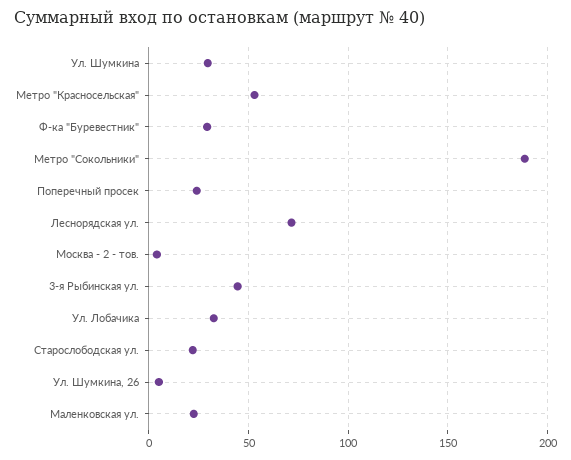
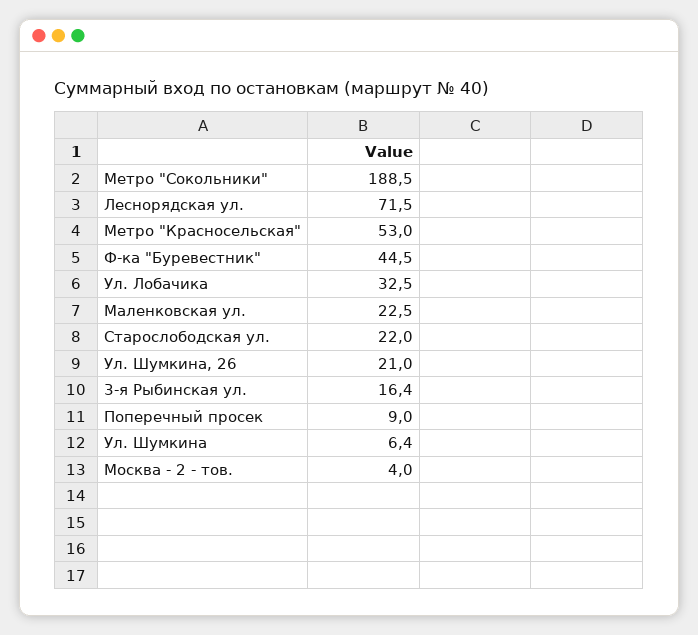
  {
-   "Ул. Шумкина": 30,
+   "Ул. Шумкина": 6.4,
    "Метро \"Красносельская\"": 53,
-   "Ф-ка \"Буревестник\"": 30,
+   "Ф-ка \"Буревестник\"": 44.5,
    "Метро \"Сокольники\"": 188.5,
-   "Поперечный просек": 25,
+   "Поперечный просек": 9,
    "Леснорядская ул.": 71.5,
    "Москва - 2 - тов.": 4,
-   "3-я Рыбинская ул.": 45,
+   "3-я Рыбинская ул.": 16.4,
    "Ул. Лобачика": 32.5,
    "Старослободская ул.": 22,
-   "Ул. Шумкина, 26": 5,
+   "Ул. Шумкина, 26": 21,
    "Маленковская ул.": 22.5
  }

